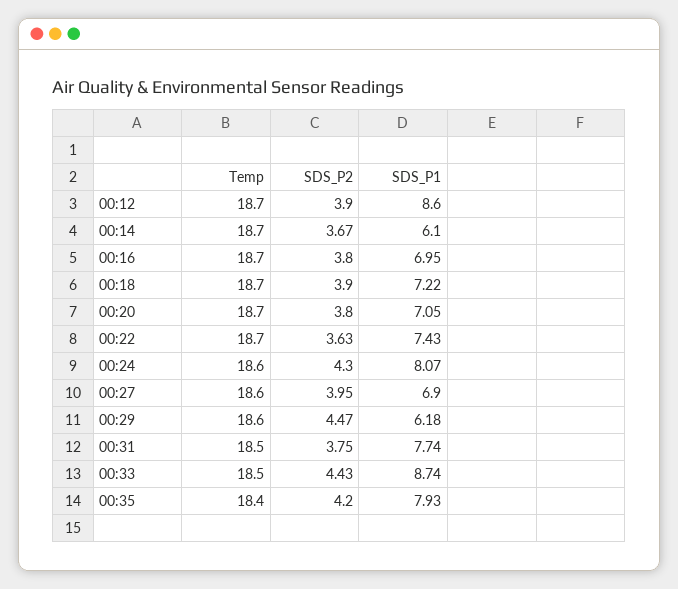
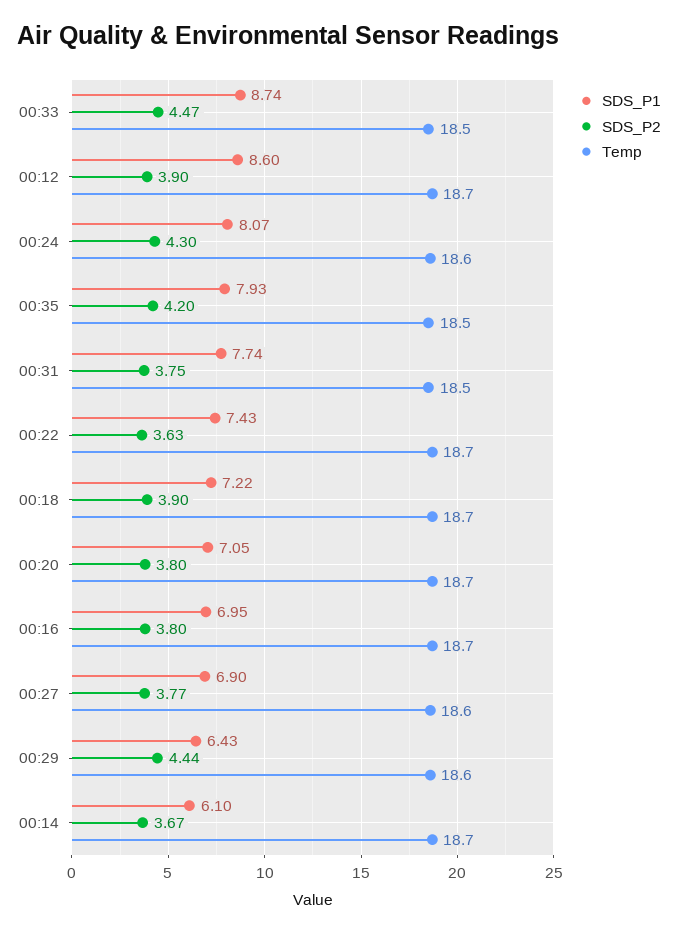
  {
    "Temp": {
      "00:12": 18.7,
      "00:14": 18.7,
      "00:16": 18.7,
      "00:18": 18.7,
      "00:20": 18.7,
      "00:22": 18.7,
      "00:24": 18.6,
      "00:27": 18.6,
      "00:29": 18.6,
      "00:31": 18.5,
      "00:33": 18.5,
-     "00:35": 18.4
+     "00:35": 18.5
    },
    "SDS_P2": {
      "00:12": 3.9,
      "00:14": 3.67,
      "00:16": 3.8,
      "00:18": 3.9,
      "00:20": 3.8,
      "00:22": 3.63,
      "00:24": 4.3,
-     "00:27": 3.95,
+     "00:27": 3.77,
-     "00:29": 4.47,
+     "00:29": 4.44,
      "00:31": 3.75,
-     "00:33": 4.43,
+     "00:33": 4.47,
      "00:35": 4.2
    },
    "SDS_P1": {
      "00:12": 8.6,
      "00:14": 6.1,
      "00:16": 6.95,
      "00:18": 7.22,
      "00:20": 7.05,
      "00:22": 7.43,
      "00:24": 8.07,
      "00:27": 6.9,
-     "00:29": 6.18,
+     "00:29": 6.43,
      "00:31": 7.74,
      "00:33": 8.74,
      "00:35": 7.93
    }
  }

